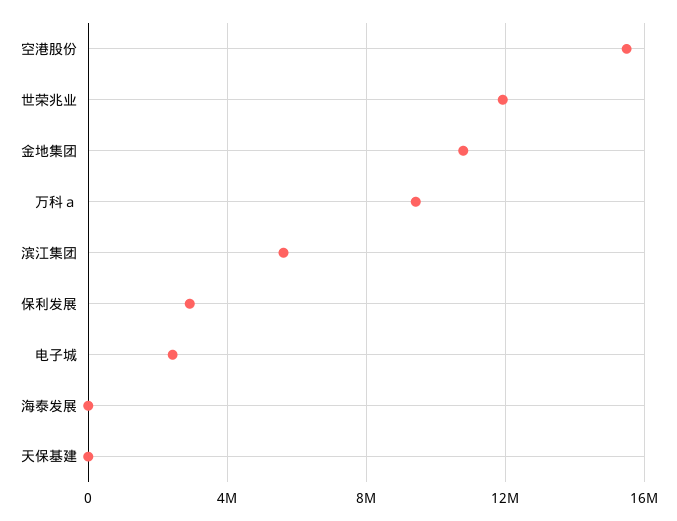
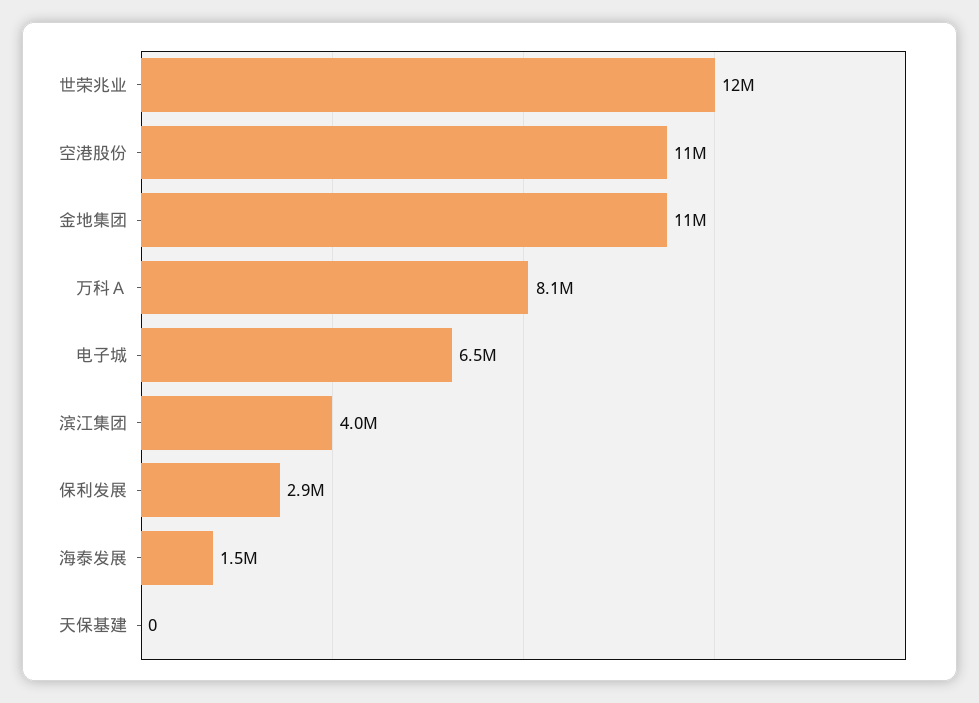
  {
-   "空港股份": 15500000,
+   "空港股份": 11000000,
    "世荣兆业": 12000000,
    "金地集团": 11000000,
-   "万科ａ": 9500000,
+   "万科ａ": 8100000,
-   "滨江集团": 5500000,
+   "滨江集团": 4000000,
    "保利发展": 2900000,
-   "电子城": 2500000,
+   "电子城": 6500000,
-   "海泰发展": 0,
+   "海泰发展": 1500000,
    "天保基建": 0
  }

